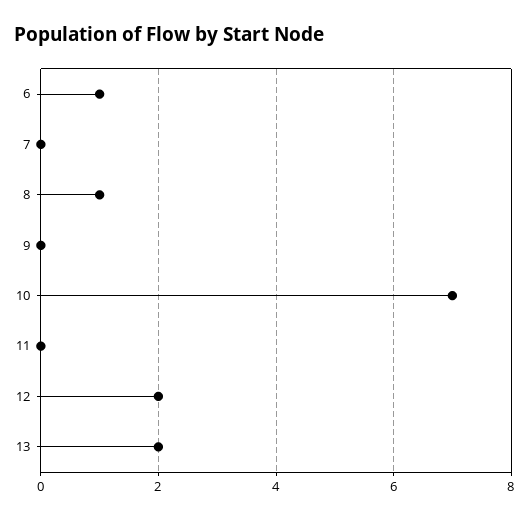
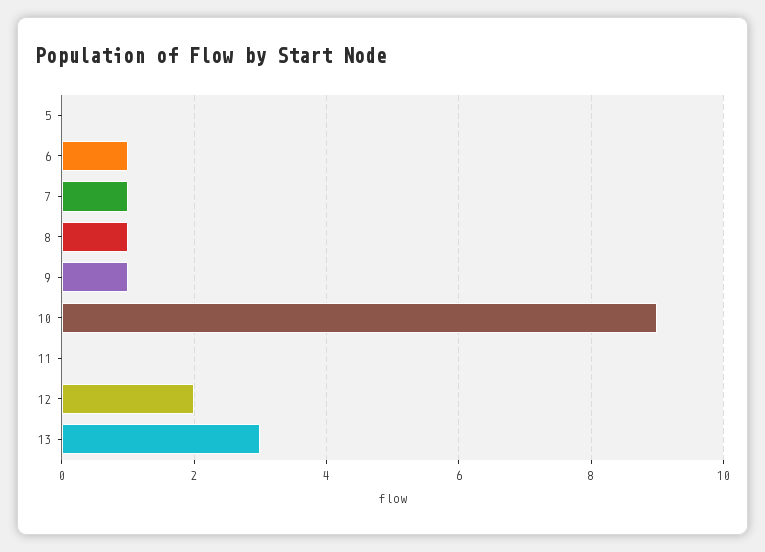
  {
    "6": 1,
-   "7": 0,
+   "7": 1,
    "8": 1,
-   "9": 0,
+   "9": 1,
-   "10": 7,
+   "10": 9,
    "11": 0,
    "12": 2,
-   "13": 2
+   "13": 3,
+   "5": 0
  }

